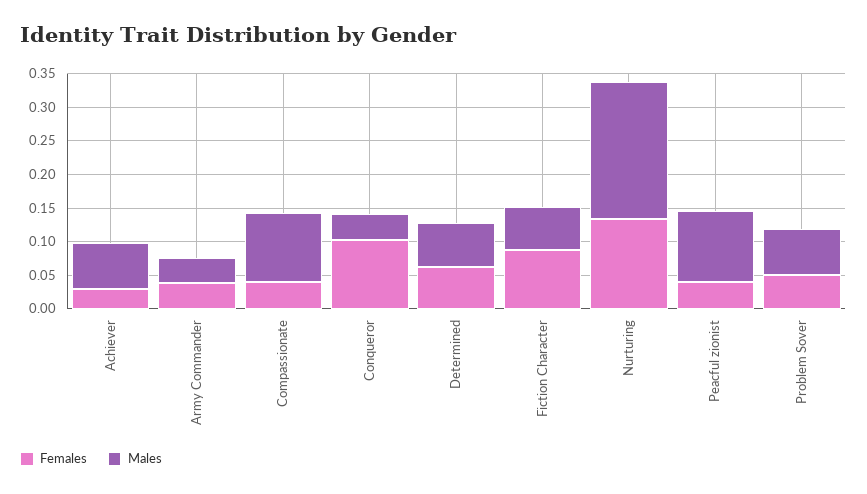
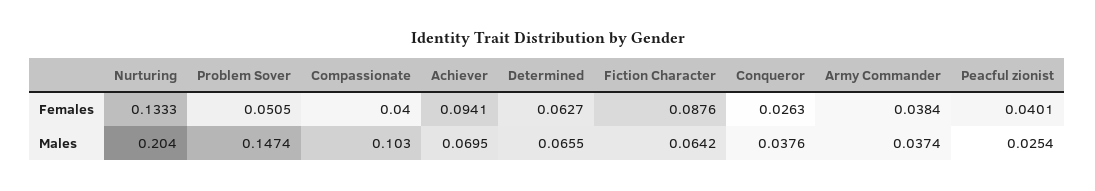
  {
    "Females": {
-     "Achiever": 0.025,
+     "Achiever": 0.0941,
      "Army Commander": 0.0384,
      "Compassionate": 0.04,
-     "Conqueror": 0.1,
+     "Conqueror": 0.0263,
      "Determined": 0.0627,
      "Fiction Character": 0.0876,
      "Nurturing": 0.1333,
      "Peacful zionist": 0.0401,
      "Problem Sover": 0.0505
    },
    "Males": {
      "Achiever": 0.0695,
      "Army Commander": 0.0374,
      "Compassionate": 0.103,
      "Conqueror": 0.0376,
      "Determined": 0.0655,
      "Fiction Character": 0.0642,
      "Nurturing": 0.204,
-     "Peacful zionist": 0.1,
+     "Peacful zionist": 0.0254,
-     "Problem Sover": 0.075
+     "Problem Sover": 0.1474
    }
  }

